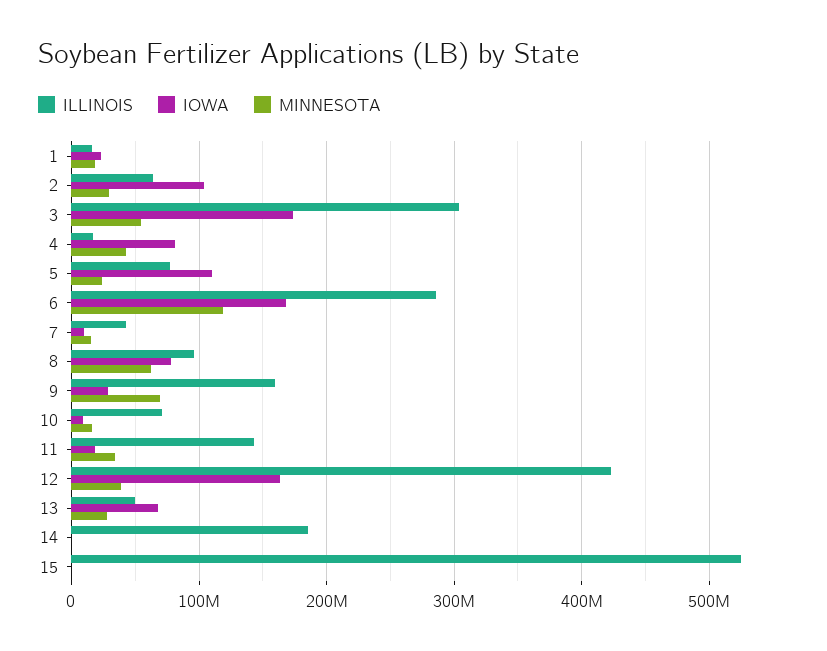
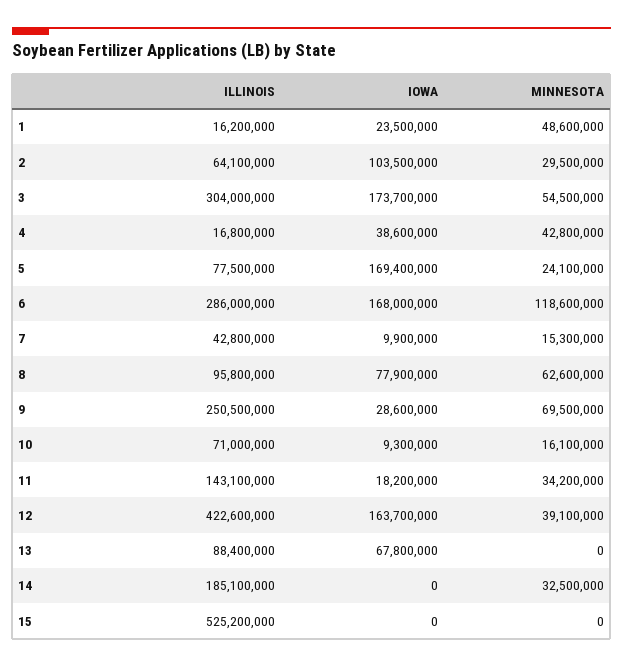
  {
    "ILLINOIS": {
      "1": 16200000,
      "2": 64100000,
      "3": 304000000,
      "4": 16800000,
      "5": 77500000,
      "6": 286000000,
      "7": 42800000,
      "8": 95800000,
-     "9": 160000000,
+     "9": 250500000,
      "10": 71000000,
      "11": 143100000,
      "12": 422600000,
-     "13": 50000000,
+     "13": 88400000,
      "14": 185100000,
      "15": 525200000
    },
    "IOWA": {
      "1": 23500000,
      "2": 103500000,
      "3": 173700000,
-     "4": 80000000,
+     "4": 38600000,
-     "5": 110000000,
+     "5": 169400000,
      "6": 168000000,
      "7": 9900000,
      "8": 77900000,
      "9": 28600000,
      "10": 9300000,
      "11": 18200000,
      "12": 163700000,
      "13": 67800000,
      "14": 0,
      "15": 0
    },
    "MINNESOTA": {
-     "1": 20000000,
+     "1": 48600000,
      "2": 29500000,
      "3": 54500000,
      "4": 42800000,
      "5": 24100000,
      "6": 118600000,
      "7": 15300000,
      "8": 62600000,
      "9": 69500000,
      "10": 16100000,
      "11": 34200000,
      "12": 39100000,
-     "13": 30000000,
+     "13": 0,
-     "14": 0,
+     "14": 32500000,
      "15": 0
    }
  }

